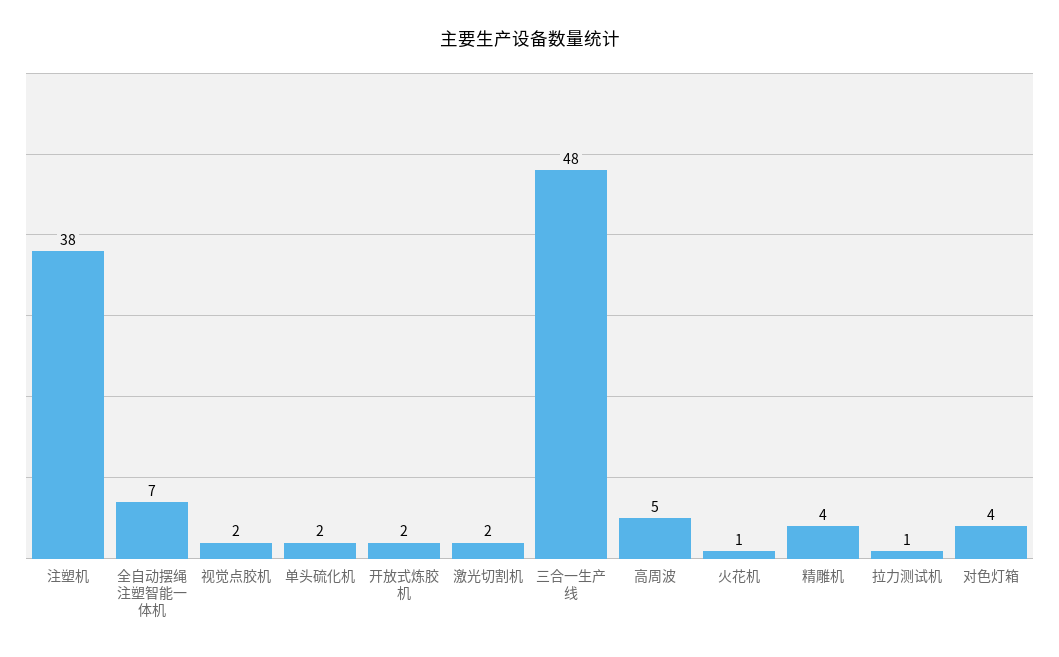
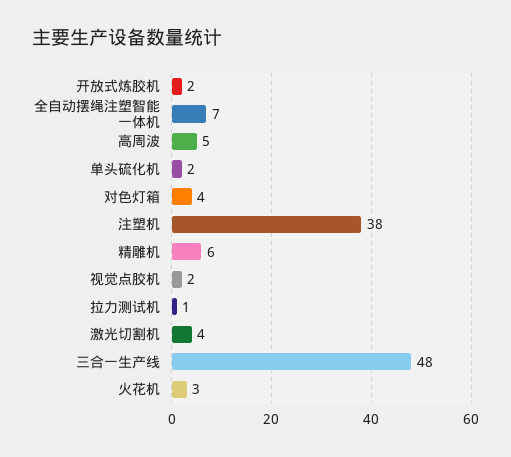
  {
    "注塑机": 38,
    "全自动摆绳注塑智能一体机": 7,
    "视觉点胶机": 2,
    "单头硫化机": 2,
    "开放式炼胶机": 2,
-   "激光切割机": 2,
+   "激光切割机": 4,
    "三合一生产线": 48,
    "高周波": 5,
-   "火花机": 1,
+   "火花机": 3,
-   "精雕机": 4,
+   "精雕机": 6,
    "拉力测试机": 1,
    "对色灯箱": 4
  }

